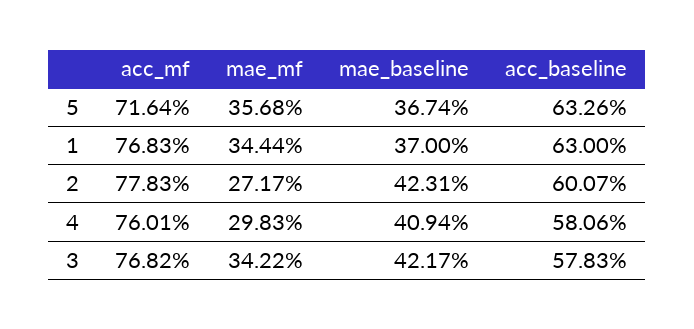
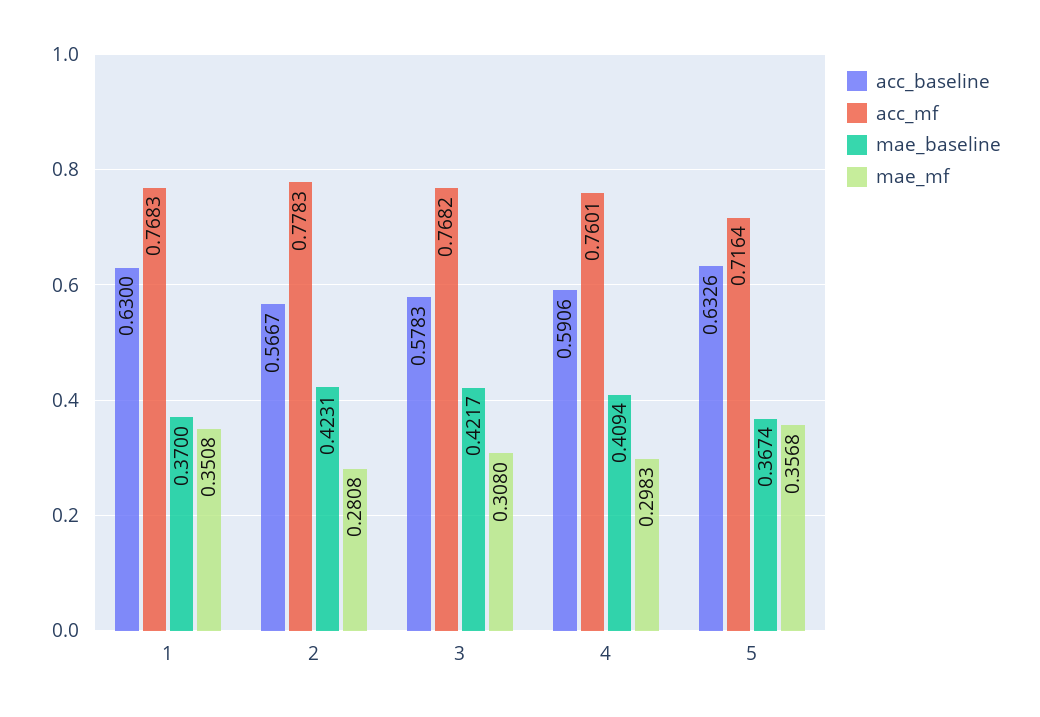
  {
    "acc_mf": {
      "5": 0.7164,
      "1": 0.7683,
      "2": 0.7783,
      "4": 0.7601,
      "3": 0.7682
    },
    "mae_mf": {
      "5": 0.3568,
-     "1": 0.3444,
+     "1": 0.3508,
-     "2": 0.2717,
+     "2": 0.2808,
      "4": 0.2983,
-     "3": 0.3422
+     "3": 0.308
    },
    "mae_baseline": {
      "5": 0.3674,
      "1": 0.37,
      "2": 0.4231,
      "4": 0.4094,
      "3": 0.4217
    },
    "acc_baseline": {
      "5": 0.6326,
      "1": 0.63,
-     "2": 0.6007,
+     "2": 0.5667,
-     "4": 0.5806,
+     "4": 0.5906,
      "3": 0.5783
    }
  }

